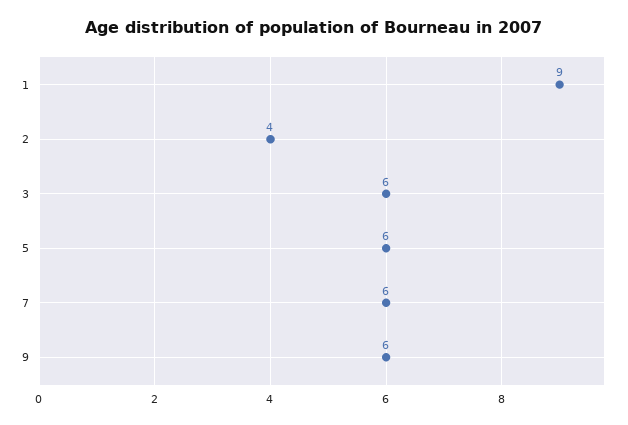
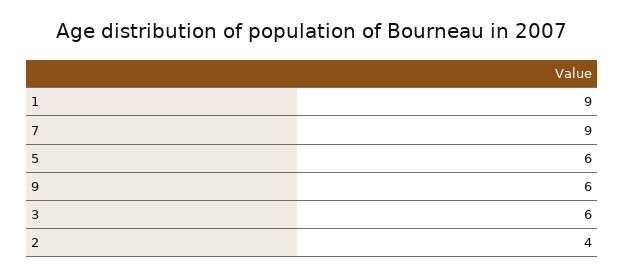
  {
    "1": 9,
    "2": 4,
    "3": 6,
    "5": 6,
-   "7": 6,
+   "7": 9,
    "9": 6
  }

